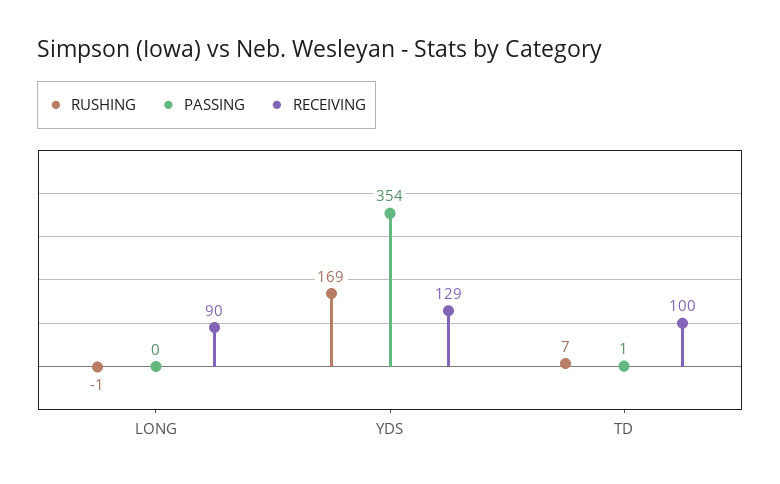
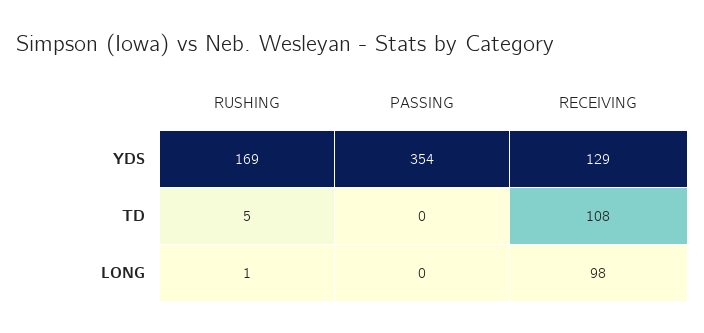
  {
    "RUSHING": {
-     "LONG": -1,
+     "LONG": 1,
      "YDS": 169,
-     "TD": 7
+     "TD": 5
    },
    "PASSING": {
      "LONG": 0,
      "YDS": 354,
-     "TD": 1
+     "TD": 0
    },
    "RECEIVING": {
-     "LONG": 90,
+     "LONG": 98,
      "YDS": 129,
-     "TD": 100
+     "TD": 108
    }
  }

